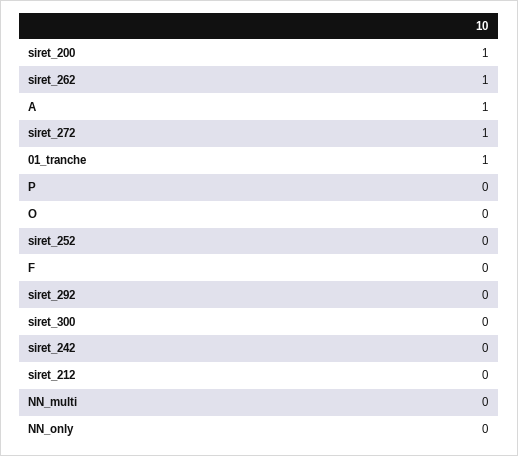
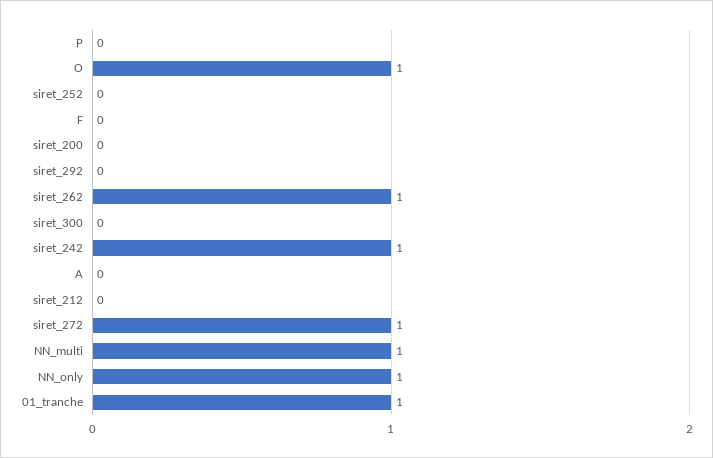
  {
-   "siret_200": 1,
+   "siret_200": 0,
    "siret_262": 1,
-   "A": 1,
+   "A": 0,
    "siret_272": 1,
    "01_tranche": 1,
    "P": 0,
-   "O": 0,
+   "O": 1,
    "siret_252": 0,
    "F": 0,
    "siret_292": 0,
    "siret_300": 0,
-   "siret_242": 0,
+   "siret_242": 1,
    "siret_212": 0,
-   "NN_multi": 0,
+   "NN_multi": 1,
-   "NN_only": 0
+   "NN_only": 1
  }

